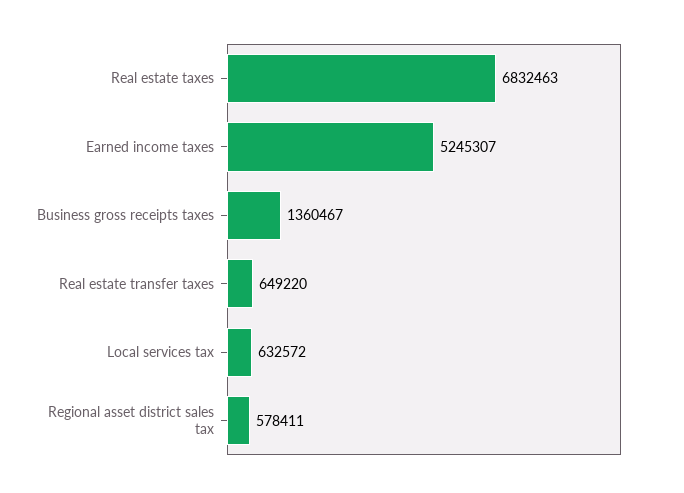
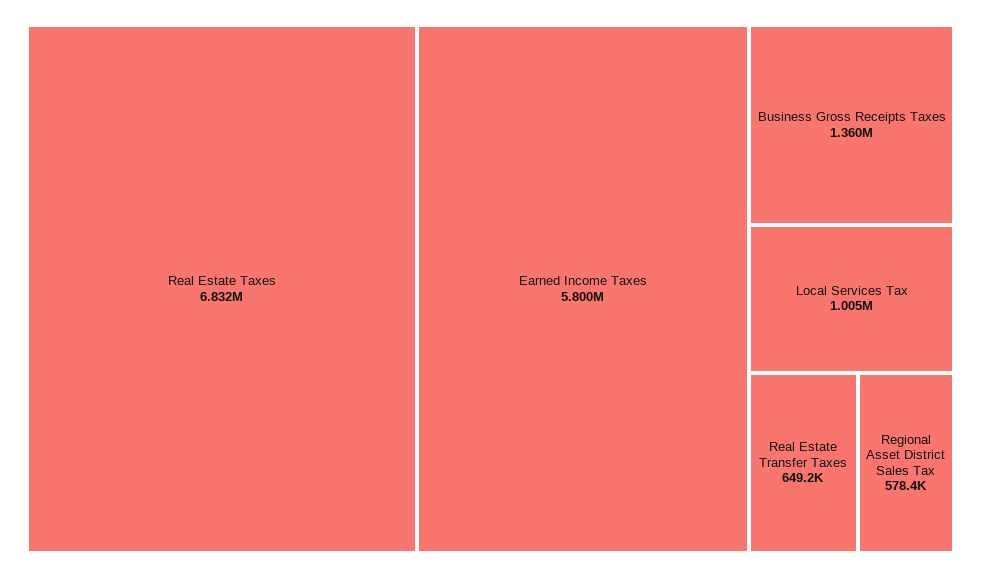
  {
    "Real estate taxes": 6832463,
-   "Earned income taxes": 5245307,
+   "Earned income taxes": 5800000,
    "Business gross receipts taxes": 1360467,
    "Real estate transfer taxes": 649220,
-   "Local services tax": 632572,
+   "Local services tax": 1005000,
    "Regional asset district sales tax": 578411
  }

